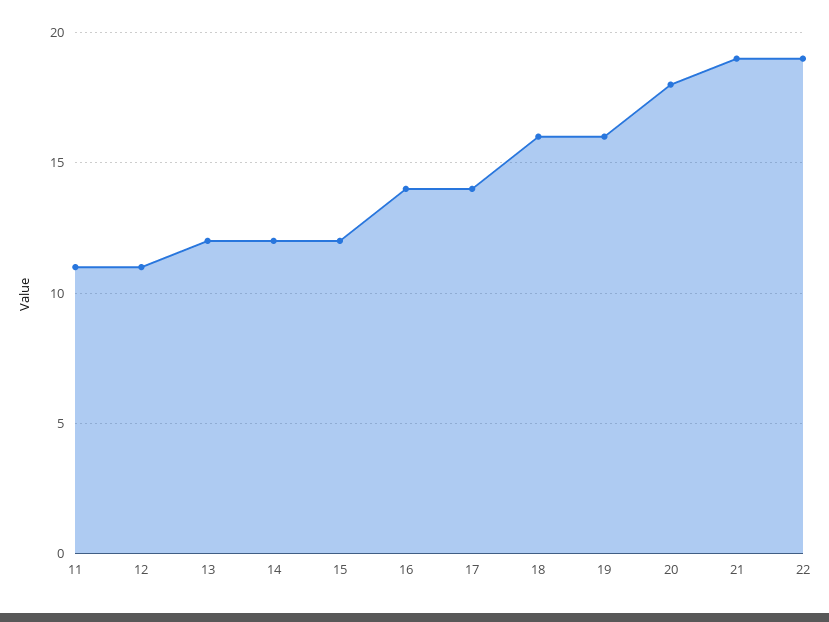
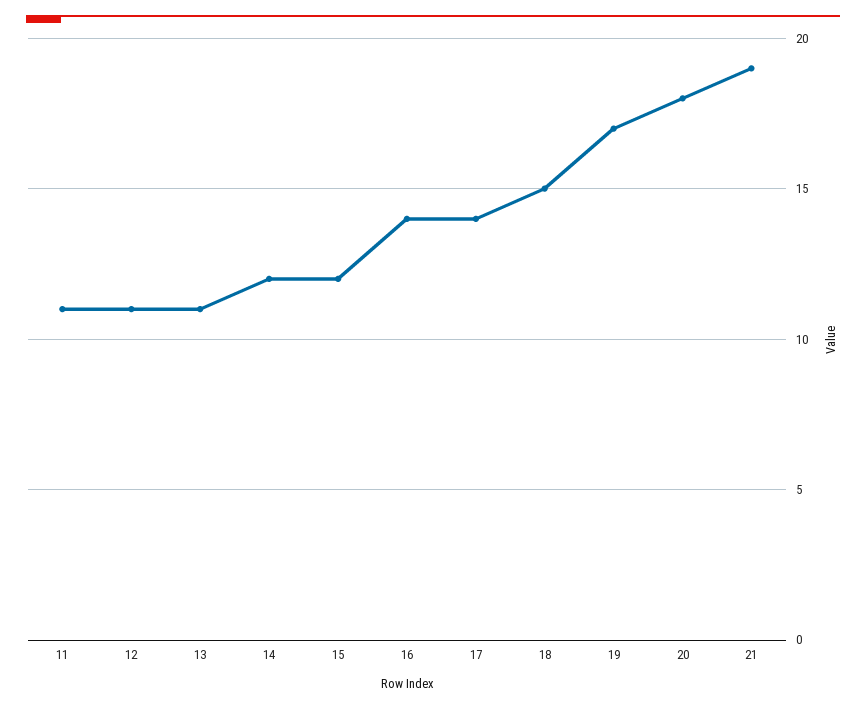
  {
    "11": 11,
    "12": 11,
-   "13": 12,
+   "13": 11,
    "14": 12,
    "15": 12,
    "16": 14,
    "17": 14,
-   "18": 16,
+   "18": 15,
-   "19": 16,
+   "19": 17,
    "20": 18,
-   "21": 19,
+   "21": 19
-   "22": 19
  }

